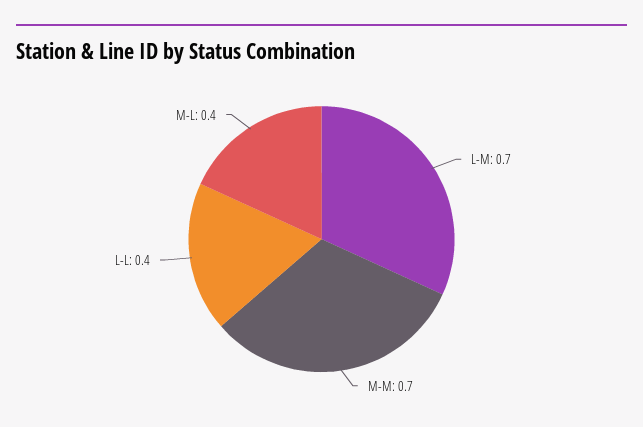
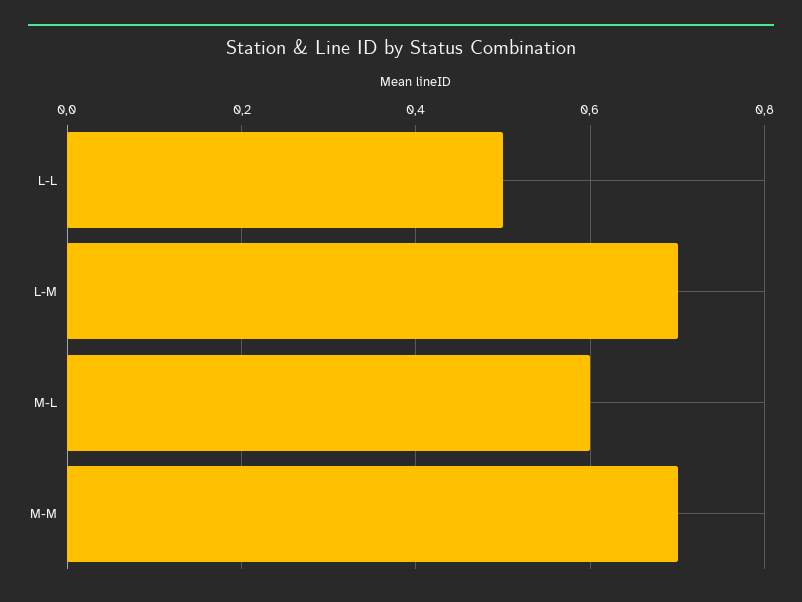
  {
    "L-M": 0.7,
    "M-M": 0.7,
-   "L-L": 0.4,
+   "L-L": 0.5,
-   "M-L": 0.4
+   "M-L": 0.6
  }

